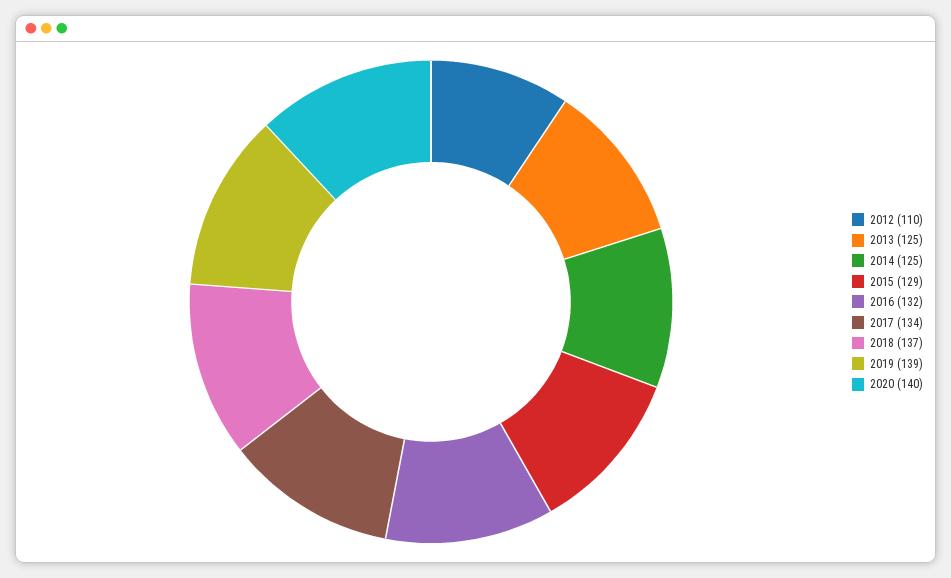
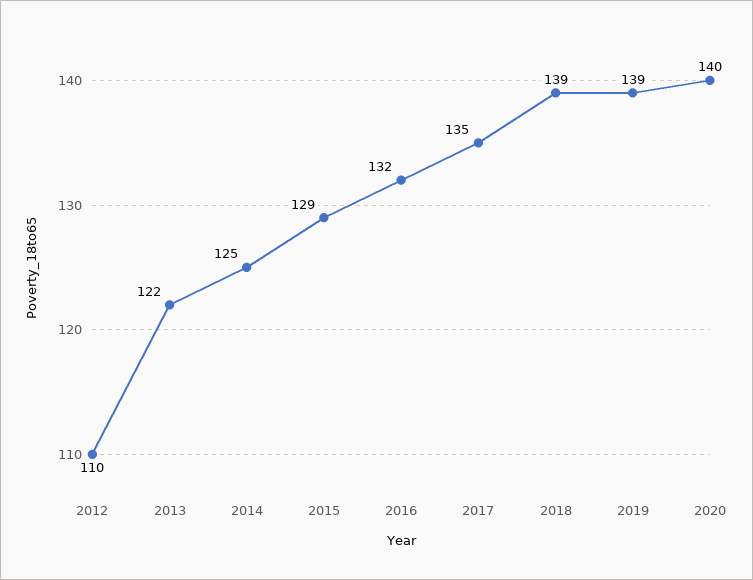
  {
    "2012": 110,
-   "2013": 125,
+   "2013": 122,
    "2014": 125,
    "2015": 129,
    "2016": 132,
-   "2017": 134,
+   "2017": 135,
-   "2018": 137,
+   "2018": 139,
    "2019": 139,
    "2020": 140
  }

